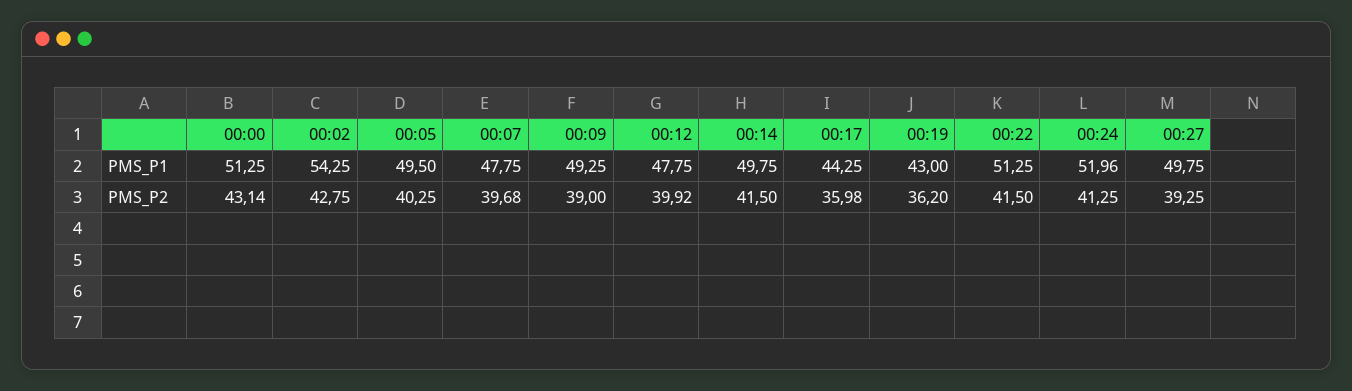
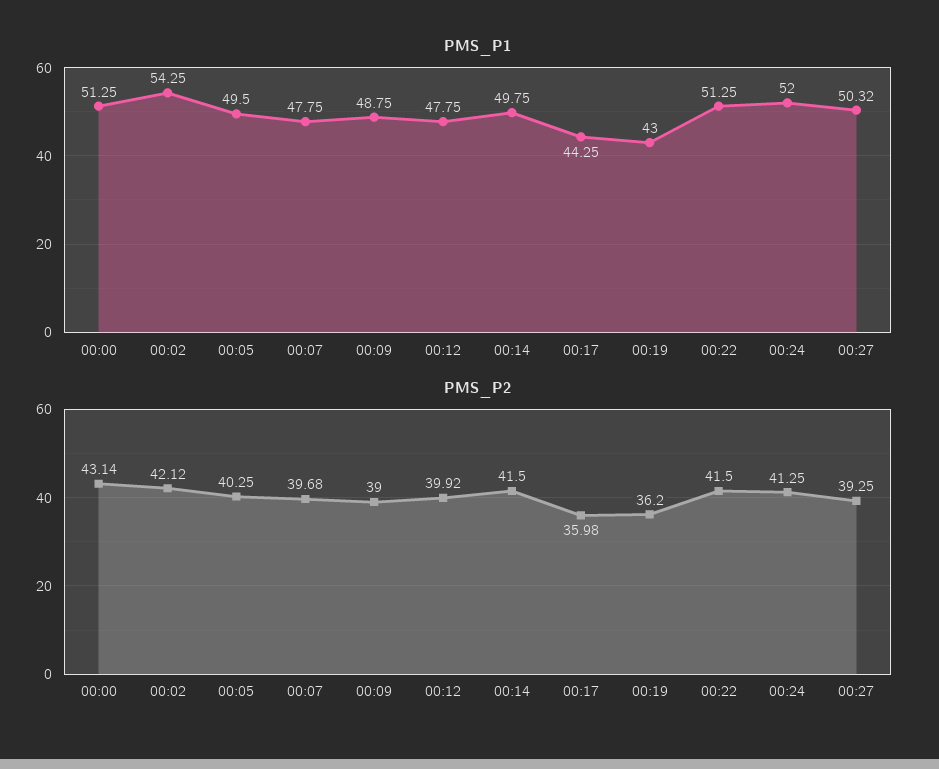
  {
    "PMS_P1": {
      "00:00": 51.25,
      "00:02": 54.25,
      "00:05": 49.5,
      "00:07": 47.75,
-     "00:09": 49.25,
+     "00:09": 48.75,
      "00:12": 47.75,
      "00:14": 49.75,
      "00:17": 44.25,
      "00:19": 43,
      "00:22": 51.25,
-     "00:24": 51.96,
+     "00:24": 52,
-     "00:27": 49.75
+     "00:27": 50.32
    },
    "PMS_P2": {
      "00:00": 43.14,
-     "00:02": 42.75,
+     "00:02": 42.12,
      "00:05": 40.25,
      "00:07": 39.68,
      "00:09": 39,
      "00:12": 39.92,
      "00:14": 41.5,
      "00:17": 35.98,
      "00:19": 36.2,
      "00:22": 41.5,
      "00:24": 41.25,
      "00:27": 39.25
    }
  }

